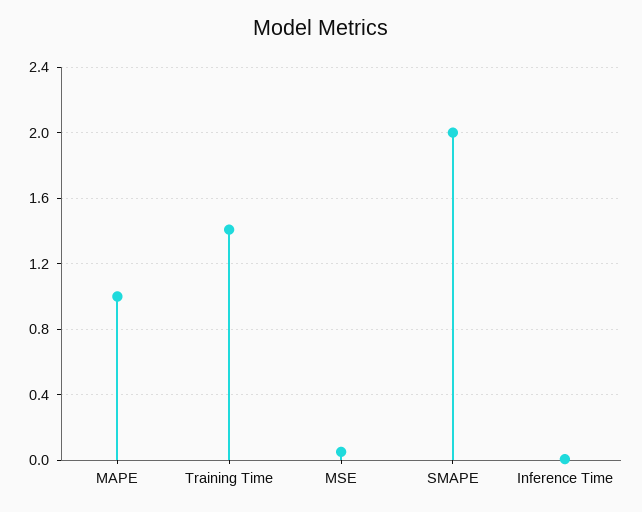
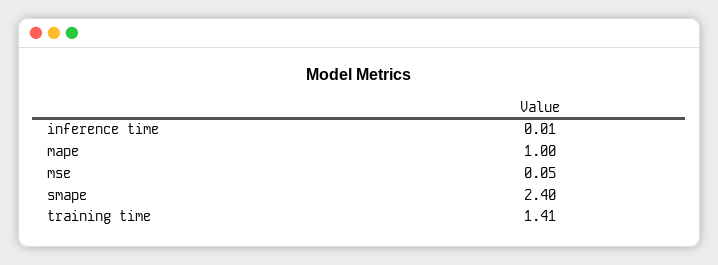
  {
    "MAPE": 1,
    "Training Time": 1.41,
    "MSE": 0.05,
-   "SMAPE": 2,
+   "SMAPE": 2.4,
    "Inference Time": 0.01
  }

